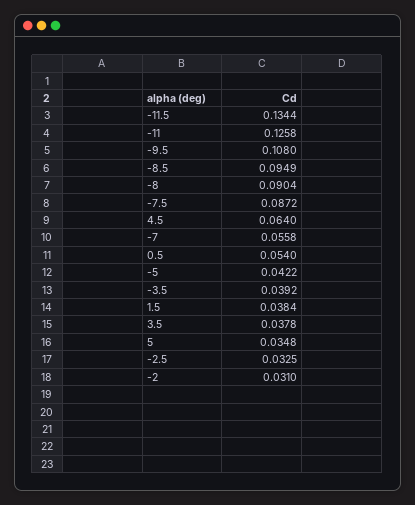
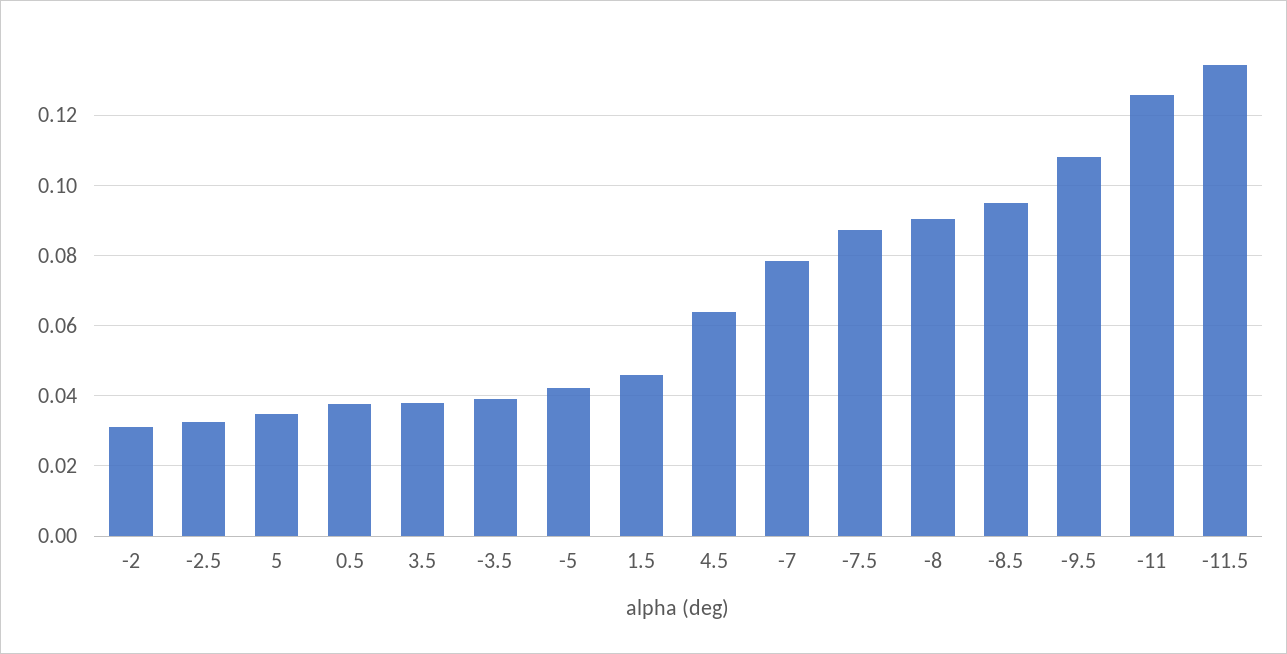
  {
    "-11.5": 0.1344,
    "-11": 0.1258,
    "-9.5": 0.108,
    "-8.5": 0.0949,
    "-8": 0.0904,
    "-7.5": 0.0872,
    "4.5": 0.064,
-   "-7": 0.0558,
+   "-7": 0.078,
-   "0.5": 0.054,
+   "0.5": 0.038,
    "-5": 0.0422,
    "-3.5": 0.0392,
-   "1.5": 0.0384,
+   "1.5": 0.046,
    "3.5": 0.0378,
    "5": 0.0348,
    "-2.5": 0.0325,
    "-2": 0.031
  }

